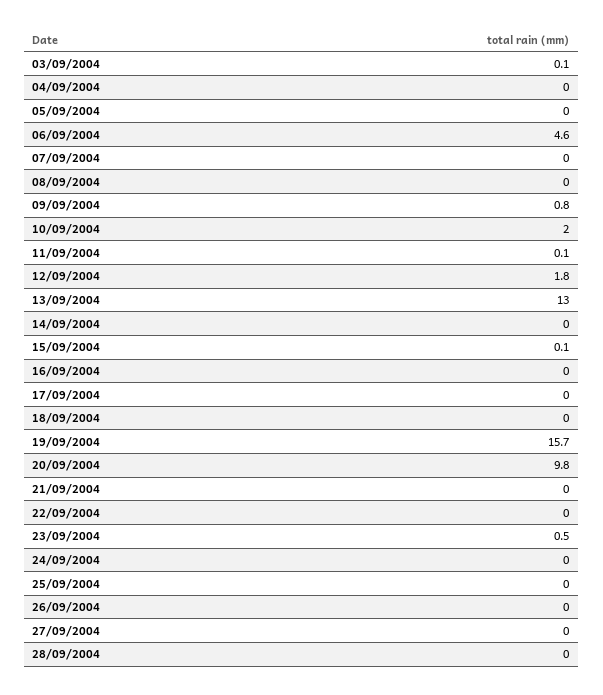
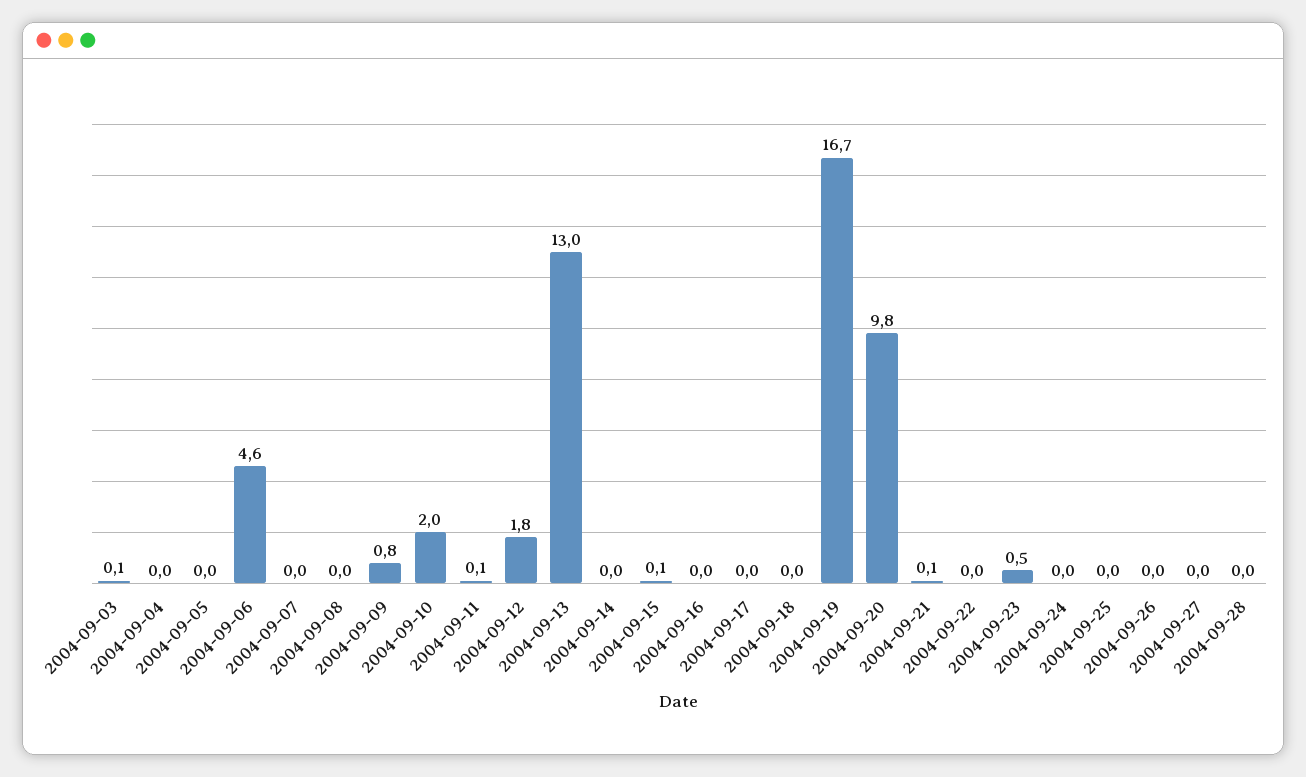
  {
    "03/09/2004": 0.1,
    "04/09/2004": 0,
    "05/09/2004": 0,
    "06/09/2004": 4.6,
    "07/09/2004": 0,
    "08/09/2004": 0,
    "09/09/2004": 0.8,
    "10/09/2004": 2,
    "11/09/2004": 0.1,
    "12/09/2004": 1.8,
    "13/09/2004": 13,
    "14/09/2004": 0,
    "15/09/2004": 0.1,
    "16/09/2004": 0,
    "17/09/2004": 0,
    "18/09/2004": 0,
-   "19/09/2004": 15.7,
+   "19/09/2004": 16.7,
    "20/09/2004": 9.8,
-   "21/09/2004": 0,
+   "21/09/2004": 0.1,
    "22/09/2004": 0,
    "23/09/2004": 0.5,
    "24/09/2004": 0,
    "25/09/2004": 0,
    "26/09/2004": 0,
    "27/09/2004": 0,
    "28/09/2004": 0
  }

